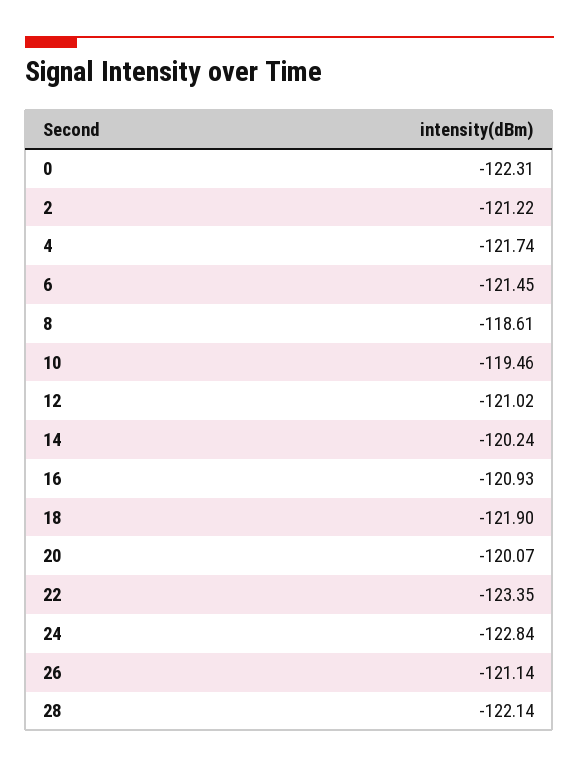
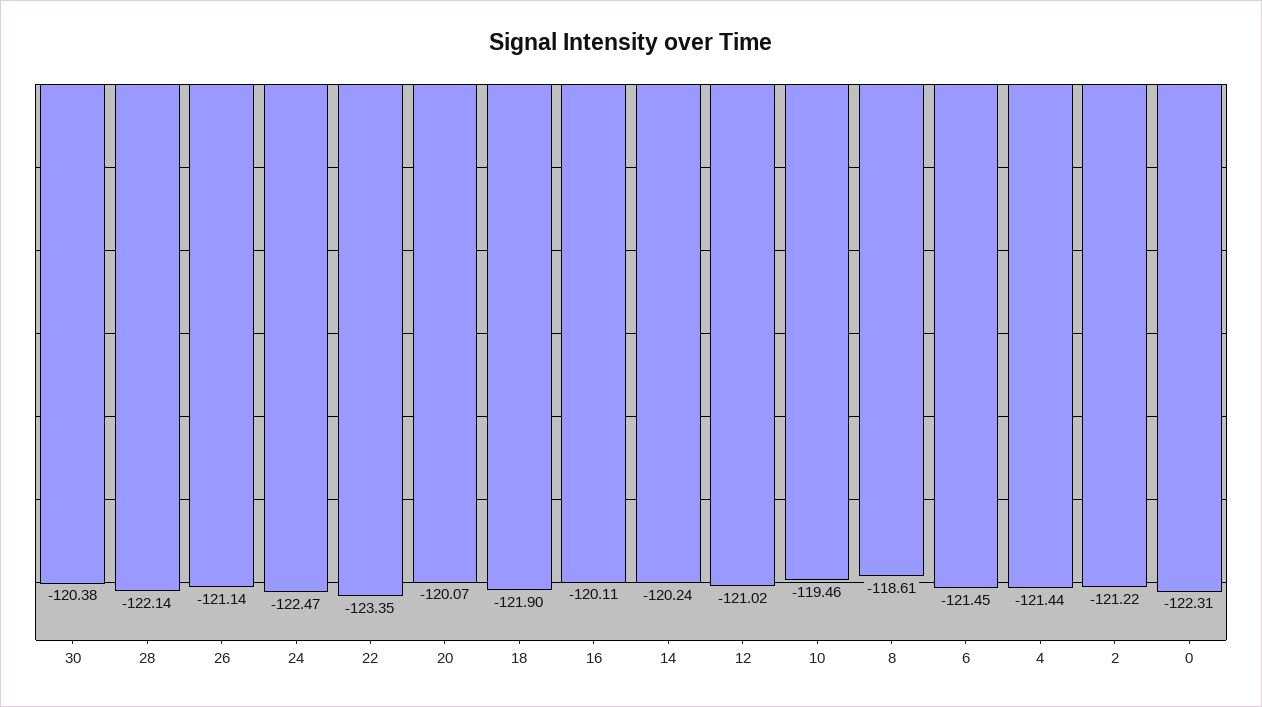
  {
    "0": -122.31,
    "2": -121.22,
-   "4": -121.74,
+   "4": -121.44,
    "6": -121.45,
    "8": -118.61,
    "10": -119.46,
    "12": -121.02,
    "14": -120.24,
-   "16": -120.93,
+   "16": -120.11,
    "18": -121.9,
    "20": -120.07,
    "22": -123.35,
-   "24": -122.84,
+   "24": -122.47,
    "26": -121.14,
-   "28": -122.14
+   "28": -122.14,
+   "30": -120.38
  }

